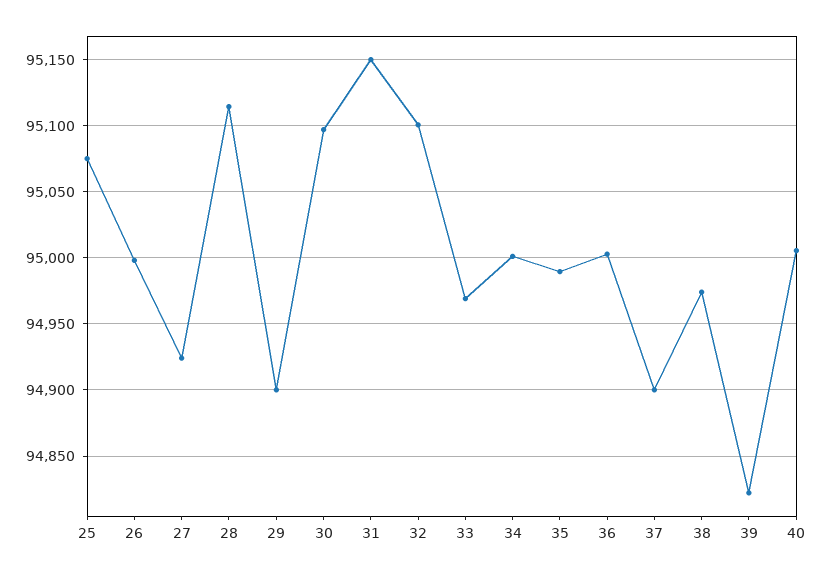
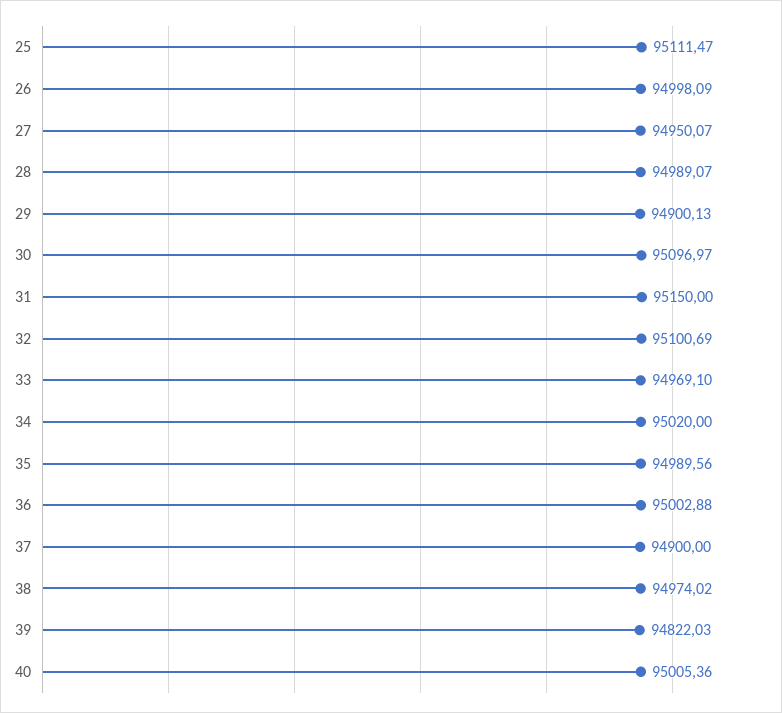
  {
-   "25": 95075,
+   "25": 95111.47,
    "26": 94998.09,
-   "27": 94925,
+   "27": 94950.07,
-   "28": 95115,
+   "28": 94989.07,
    "29": 94900.13,
    "30": 95096.97,
    "31": 95150,
    "32": 95100.69,
    "33": 94969.1,
-   "34": 95000,
+   "34": 95020,
    "35": 94989.56,
    "36": 95002.88,
    "37": 94900,
    "38": 94974.02,
    "39": 94822.03,
    "40": 95005.36
  }

